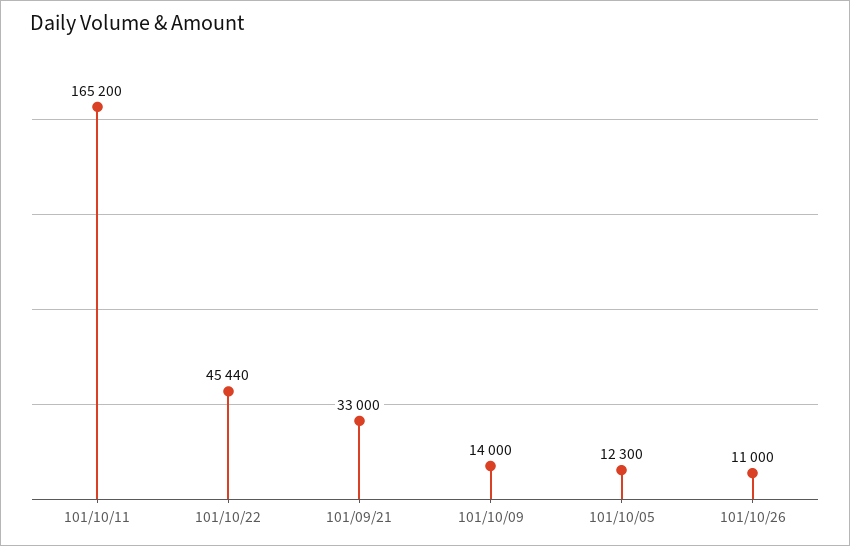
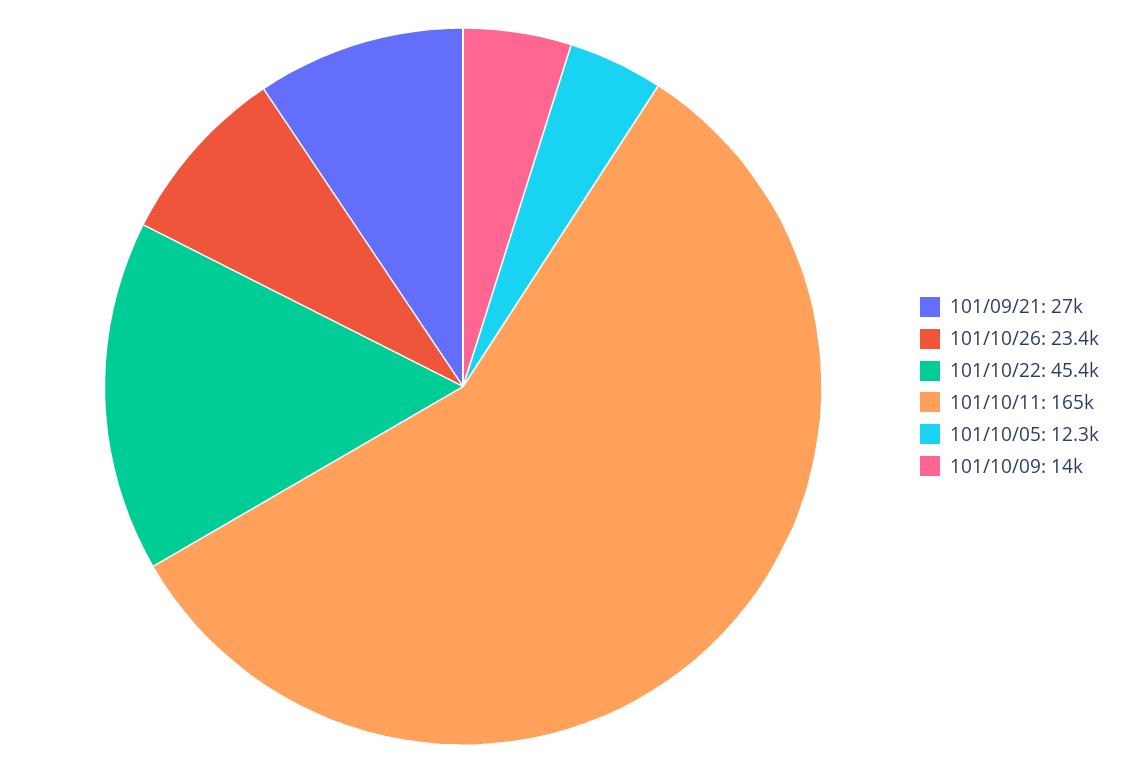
  {
    "101/10/11": 165200,
    "101/10/22": 45440,
-   "101/09/21": 33000,
+   "101/09/21": 27000,
    "101/10/09": 14000,
    "101/10/05": 12300,
-   "101/10/26": 11000
+   "101/10/26": 23400
  }

